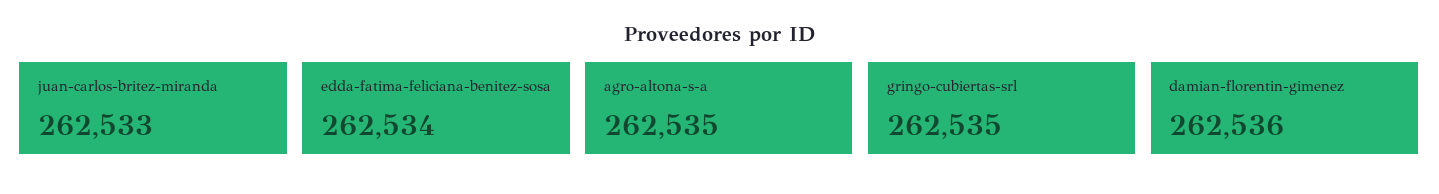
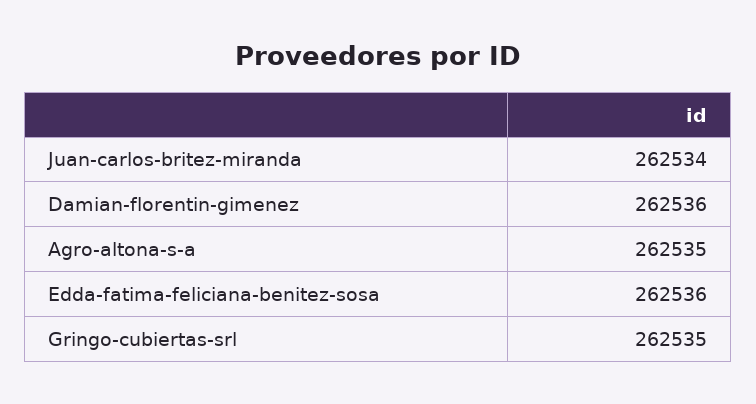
  {
-   "juan-carlos-britez-miranda": 262533,
+   "juan-carlos-britez-miranda": 262534,
-   "edda-fatima-feliciana-benitez-sosa": 262534,
+   "edda-fatima-feliciana-benitez-sosa": 262536,
    "agro-altona-s-a": 262535,
    "gringo-cubiertas-srl": 262535,
    "damian-florentin-gimenez": 262536
  }

